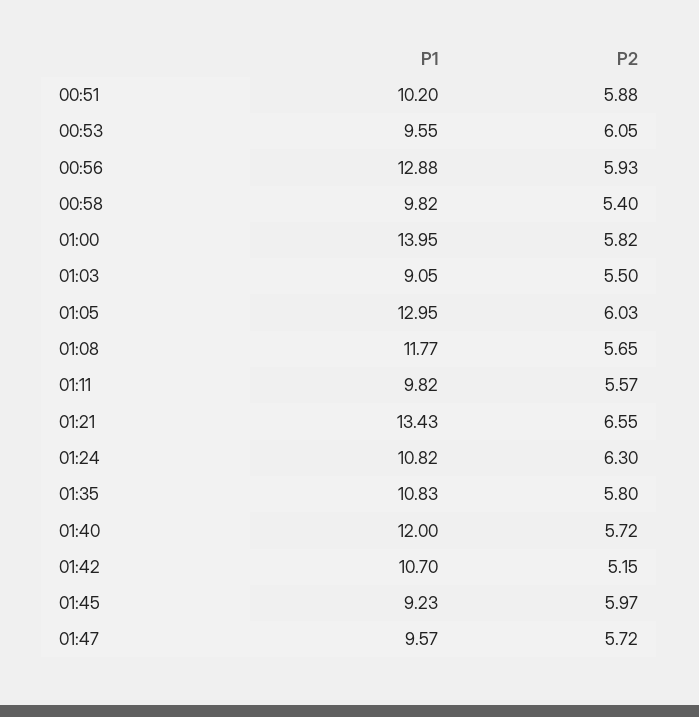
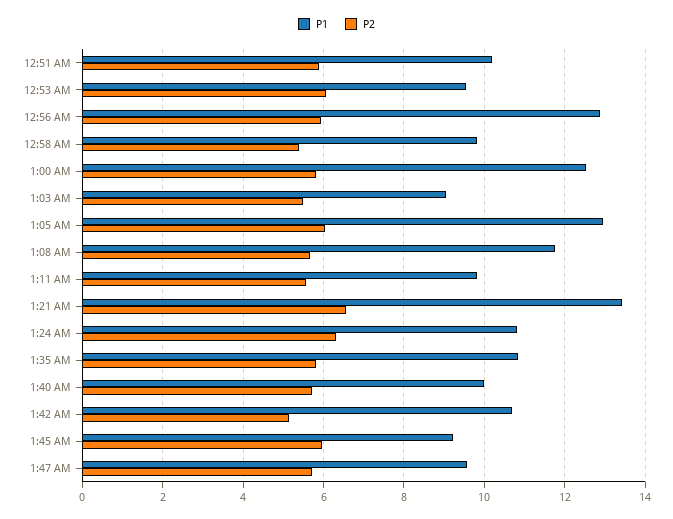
  {
    "P1": {
      "00:51": 10.2,
      "00:53": 9.55,
      "00:56": 12.88,
      "00:58": 9.82,
-     "01:00": 13.95,
+     "01:00": 12.6,
      "01:03": 9.05,
      "01:05": 12.95,
      "01:08": 11.77,
      "01:11": 9.82,
      "01:21": 13.43,
      "01:24": 10.82,
      "01:35": 10.83,
-     "01:40": 12,
+     "01:40": 10,
      "01:42": 10.7,
      "01:45": 9.23,
      "01:47": 9.57
    },
    "P2": {
      "00:51": 5.88,
      "00:53": 6.05,
      "00:56": 5.93,
      "00:58": 5.4,
      "01:00": 5.82,
      "01:03": 5.5,
      "01:05": 6.03,
      "01:08": 5.65,
      "01:11": 5.57,
      "01:21": 6.55,
      "01:24": 6.3,
      "01:35": 5.8,
      "01:40": 5.72,
      "01:42": 5.15,
      "01:45": 5.97,
      "01:47": 5.72
    }
  }

